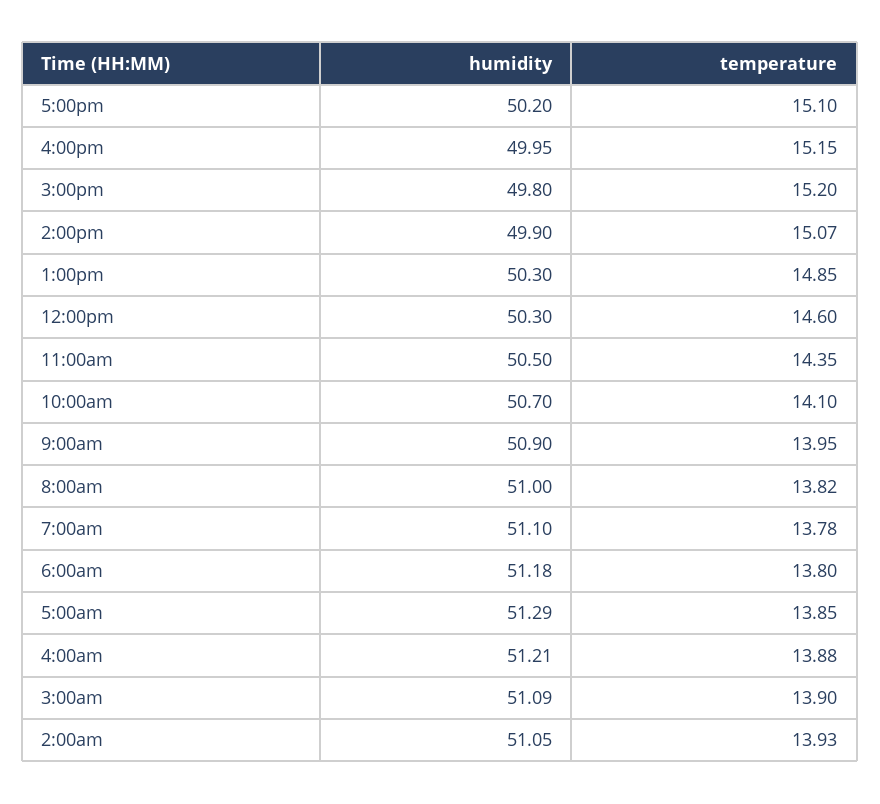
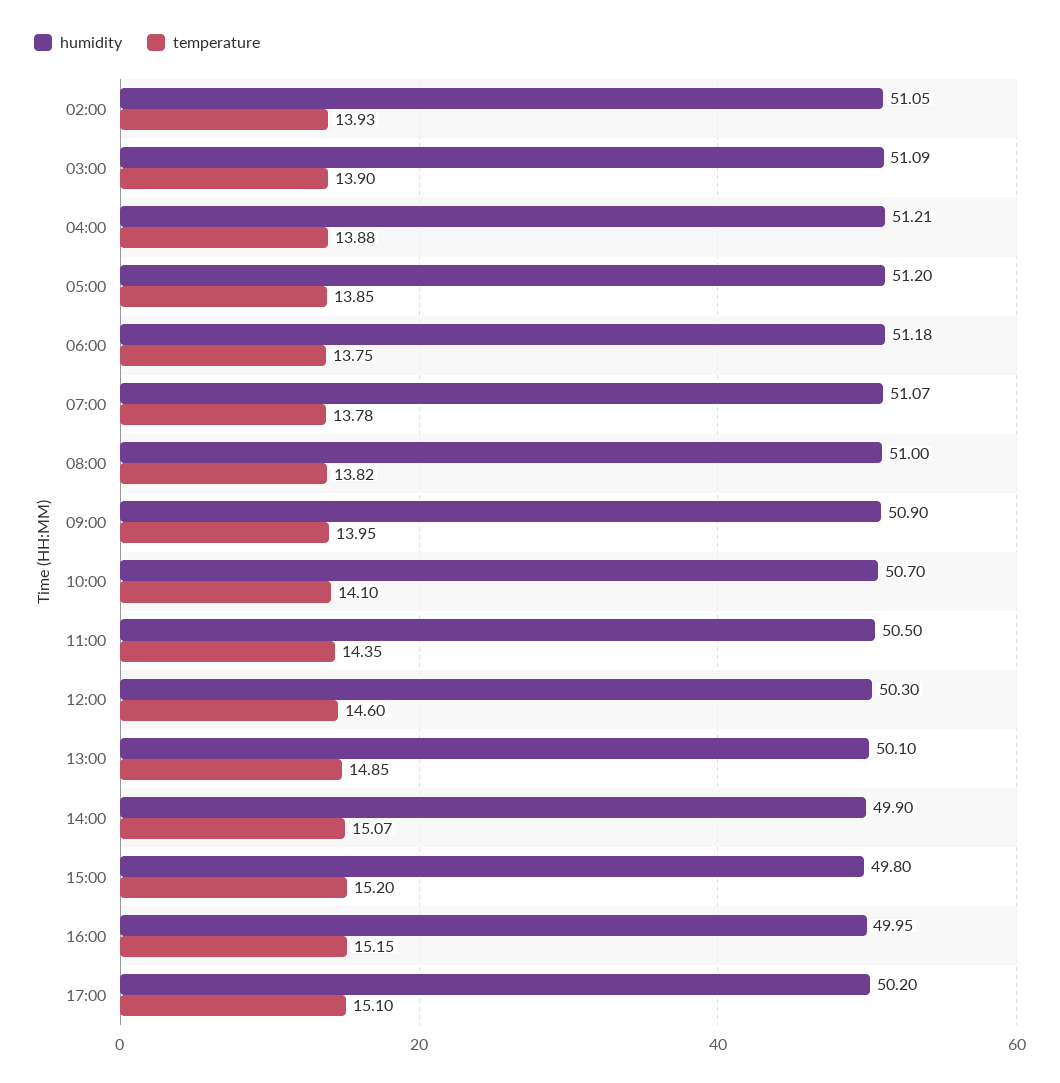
  {
    "humidity": {
      "5:00pm": 50.2,
      "4:00pm": 49.95,
      "3:00pm": 49.8,
      "2:00pm": 49.9,
-     "1:00pm": 50.3,
+     "1:00pm": 50.1,
      "12:00pm": 50.3,
      "11:00am": 50.5,
      "10:00am": 50.7,
      "9:00am": 50.9,
      "8:00am": 51,
-     "7:00am": 51.1,
+     "7:00am": 51.07,
      "6:00am": 51.18,
-     "5:00am": 51.29,
+     "5:00am": 51.2,
      "4:00am": 51.21,
      "3:00am": 51.09,
      "2:00am": 51.05
    },
    "temperature": {
      "5:00pm": 15.1,
      "4:00pm": 15.15,
      "3:00pm": 15.2,
      "2:00pm": 15.07,
      "1:00pm": 14.85,
      "12:00pm": 14.6,
      "11:00am": 14.35,
      "10:00am": 14.1,
      "9:00am": 13.95,
      "8:00am": 13.82,
      "7:00am": 13.78,
-     "6:00am": 13.8,
+     "6:00am": 13.75,
      "5:00am": 13.85,
      "4:00am": 13.88,
      "3:00am": 13.9,
      "2:00am": 13.93
    }
  }

